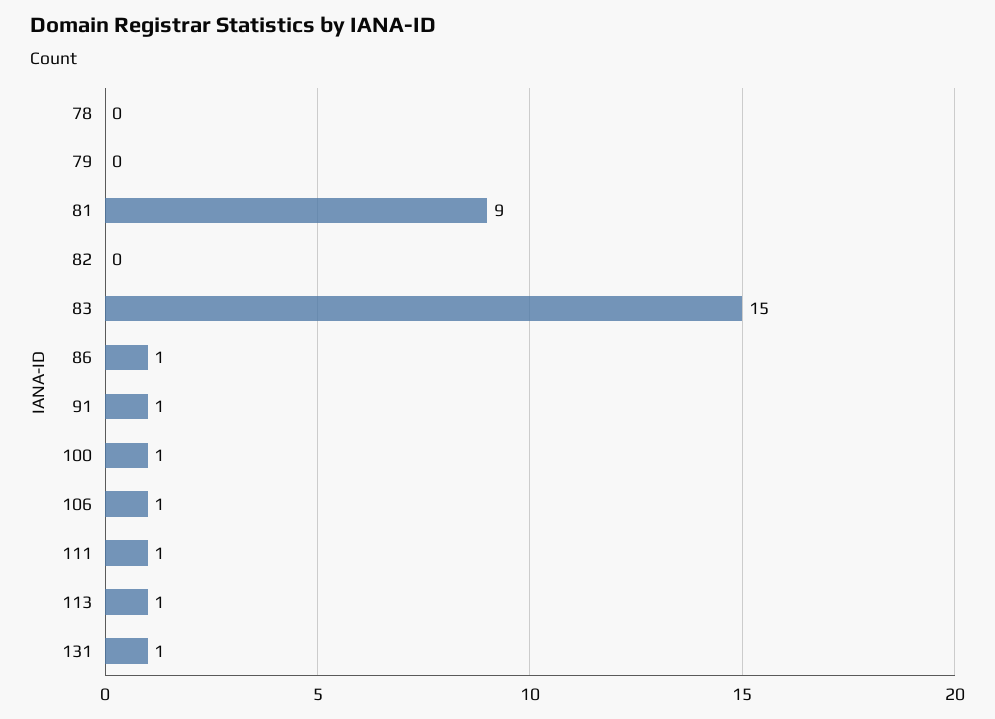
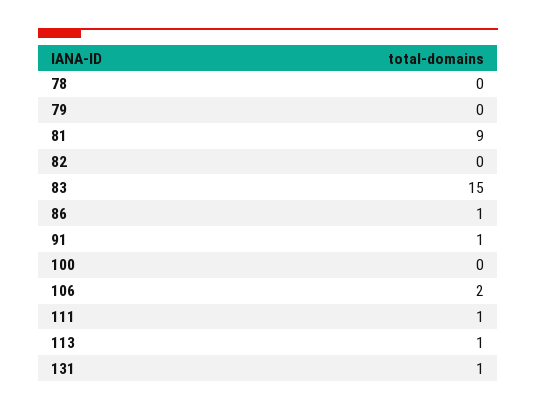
  {
    "78": 0,
    "79": 0,
    "81": 9,
    "82": 0,
    "83": 15,
    "86": 1,
    "91": 1,
-   "100": 1,
+   "100": 0,
-   "106": 1,
+   "106": 2,
    "111": 1,
    "113": 1,
    "131": 1
  }

